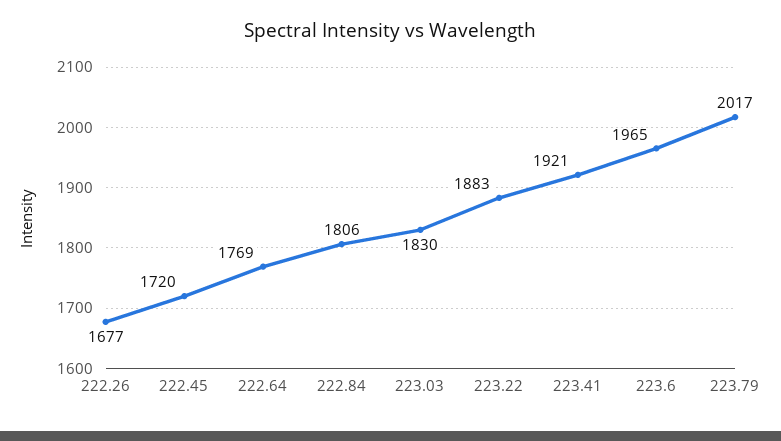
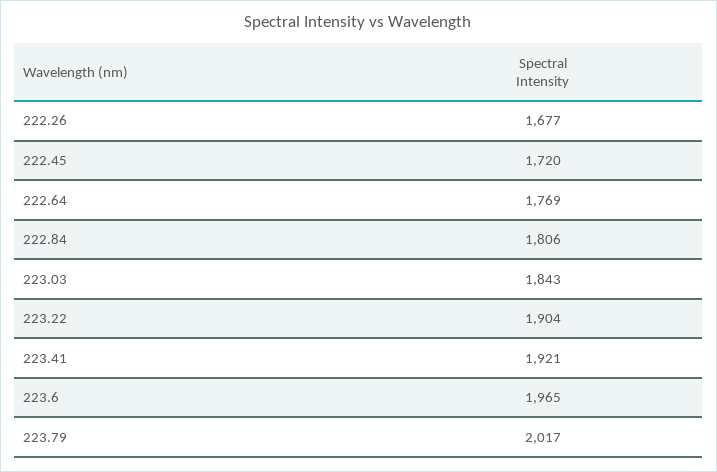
  {
    "222.26": 1677,
    "222.45": 1720,
    "222.64": 1769,
    "222.84": 1806,
-   "223.03": 1830,
+   "223.03": 1843,
-   "223.22": 1883,
+   "223.22": 1904,
    "223.41": 1921,
    "223.6": 1965,
    "223.79": 2017
  }

